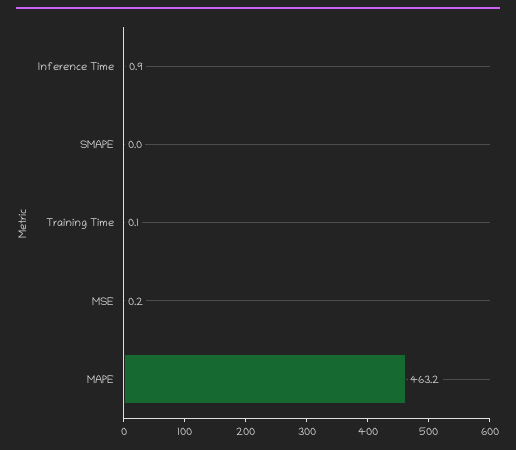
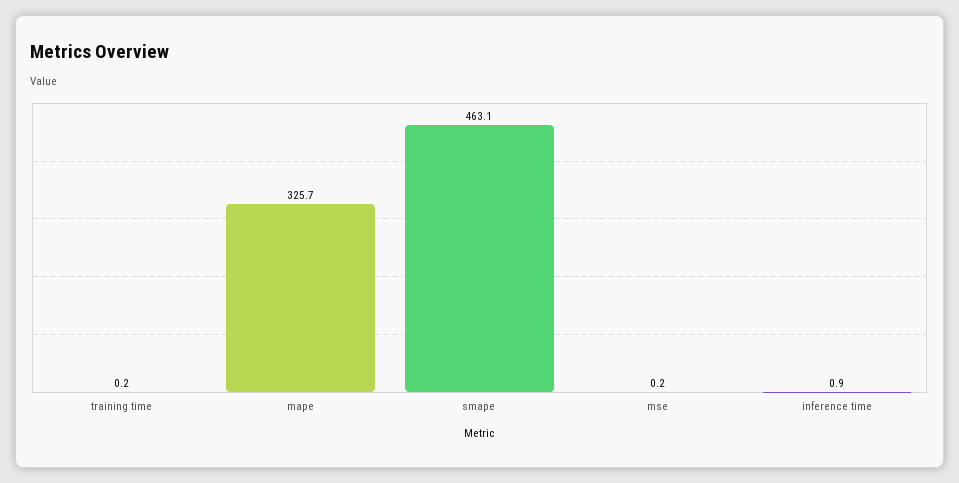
  {
    "Inference Time": 0.9,
-   "SMAPE": 0,
+   "SMAPE": 463.1,
-   "Training Time": 0.1,
+   "Training Time": 0.2,
    "MSE": 0.2,
-   "MAPE": 463.2
+   "MAPE": 325.7
  }

